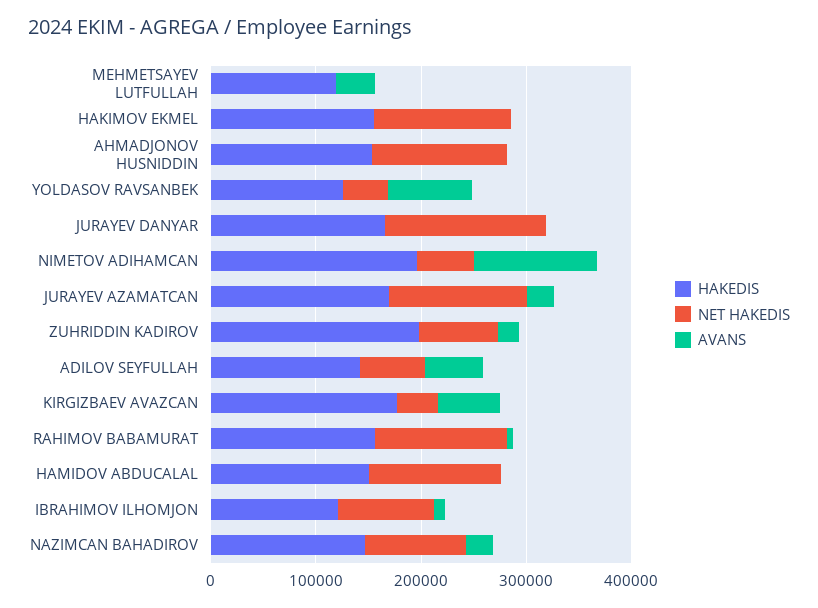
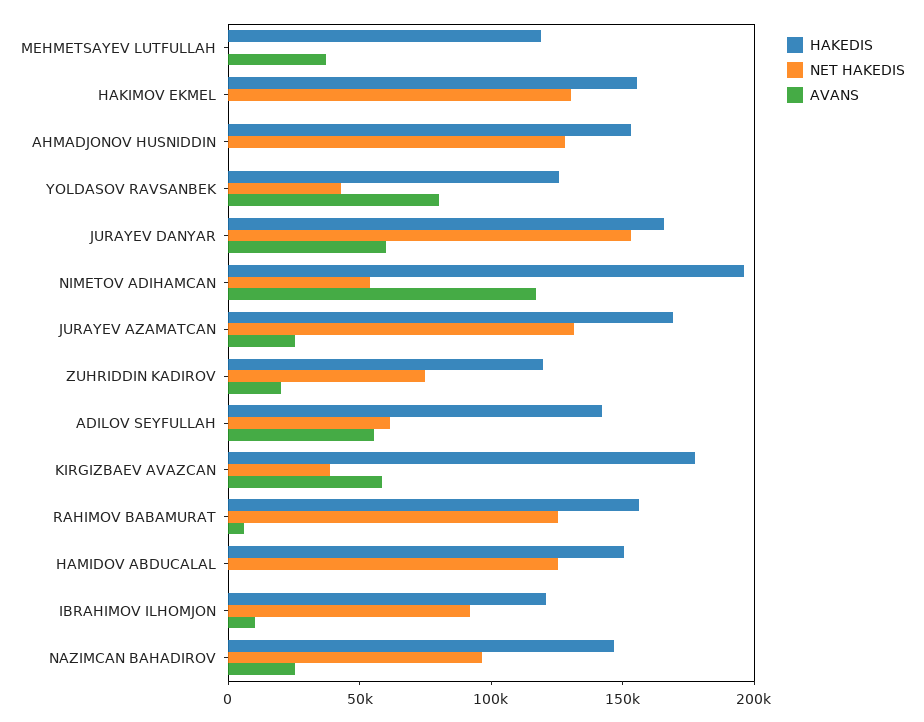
  {
    "HAKEDIS": {
      "MEHMETSAYEV LUTFULLAH": 120000,
      "HAKIMOV EKMEL": 160000,
      "AHMADJONOV HUSNIDDIN": 150000,
      "YOLDASOV RAVSANBEK": 130000,
      "JURAYEV DANYAR": 170000,
      "NIMETOV ADIHAMCAN": 200000,
      "JURAYEV AZAMATCAN": 170000,
-     "ZUHRIDDIN KADIROV": 200000,
+     "ZUHRIDDIN KADIROV": 120000,
      "ADILOV SEYFULLAH": 140000,
      "KIRGIZBAEV AVAZCAN": 180000,
      "RAHIMOV BABAMURAT": 160000,
      "HAMIDOV ABDUCALAL": 150000,
      "IBRAHIMOV ILHOMJON": 120000,
      "NAZIMCAN BAHADIROV": 150000
    },
    "NET HAKEDIS": {
      "MEHMETSAYEV LUTFULLAH": 0,
      "HAKIMOV EKMEL": 130000,
      "AHMADJONOV HUSNIDDIN": 130000,
      "YOLDASOV RAVSANBEK": 40000,
      "JURAYEV DANYAR": 150000,
      "NIMETOV ADIHAMCAN": 50000,
      "JURAYEV AZAMATCAN": 130000,
      "ZUHRIDDIN KADIROV": 70000,
      "ADILOV SEYFULLAH": 60000,
      "KIRGIZBAEV AVAZCAN": 40000,
      "RAHIMOV BABAMURAT": 130000,
      "HAMIDOV ABDUCALAL": 130000,
      "IBRAHIMOV ILHOMJON": 90000,
      "NAZIMCAN BAHADIROV": 100000
    },
    "AVANS": {
      "MEHMETSAYEV LUTFULLAH": 40000,
      "HAKIMOV EKMEL": 0,
      "AHMADJONOV HUSNIDDIN": 0,
      "YOLDASOV RAVSANBEK": 80000,
-     "JURAYEV DANYAR": 0,
+     "JURAYEV DANYAR": 60000,
      "NIMETOV ADIHAMCAN": 120000,
      "JURAYEV AZAMATCAN": 30000,
      "ZUHRIDDIN KADIROV": 20000,
      "ADILOV SEYFULLAH": 60000,
      "KIRGIZBAEV AVAZCAN": 60000,
      "RAHIMOV BABAMURAT": 10000,
      "HAMIDOV ABDUCALAL": 0,
      "IBRAHIMOV ILHOMJON": 10000,
      "NAZIMCAN BAHADIROV": 30000
    }
  }

